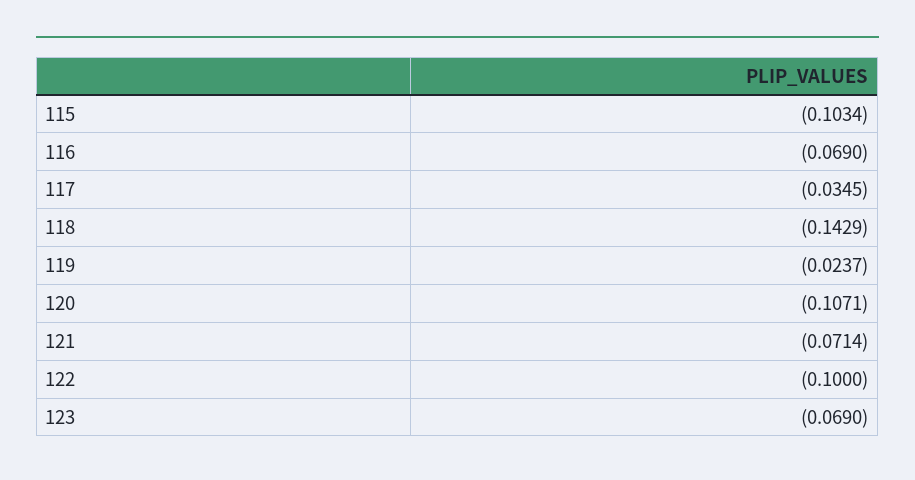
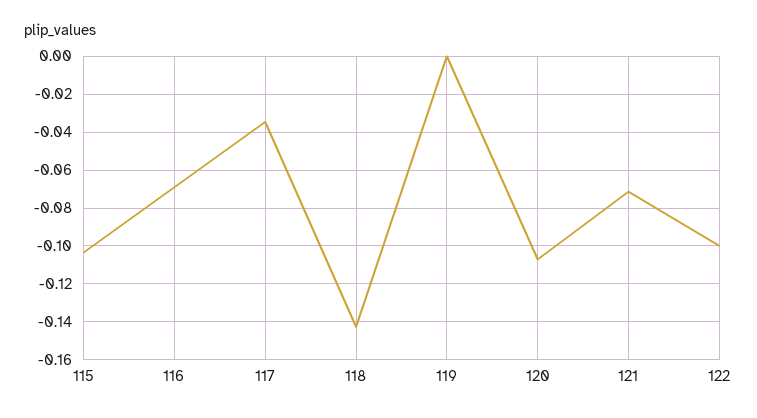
  {
    "115": -0.1034,
    "116": -0.069,
    "117": -0.0345,
    "118": -0.1429,
-   "119": -0.0237,
+   "119": 0,
    "120": -0.1071,
    "121": -0.0714,
-   "122": -0.1,
+   "122": -0.1
-   "123": -0.069
  }

